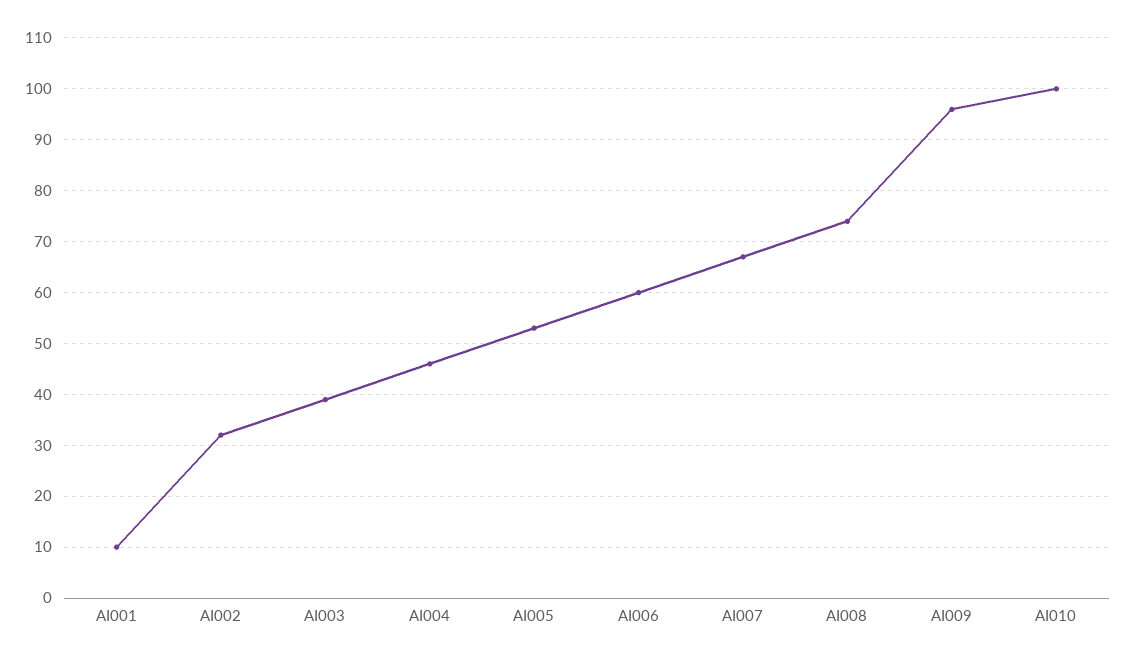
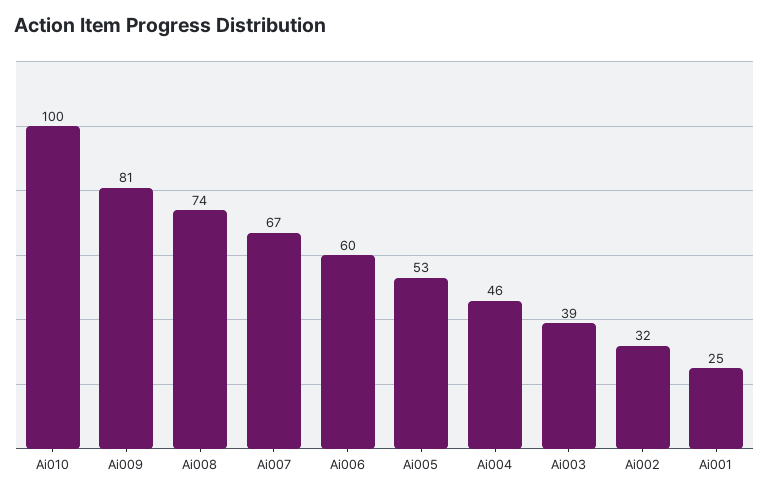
  {
-   "AI001": 10,
+   "AI001": 25,
    "AI002": 32,
    "AI003": 39,
    "AI004": 46,
    "AI005": 53,
    "AI006": 60,
    "AI007": 67,
    "AI008": 74,
-   "AI009": 95,
+   "AI009": 81,
    "AI010": 100
  }

